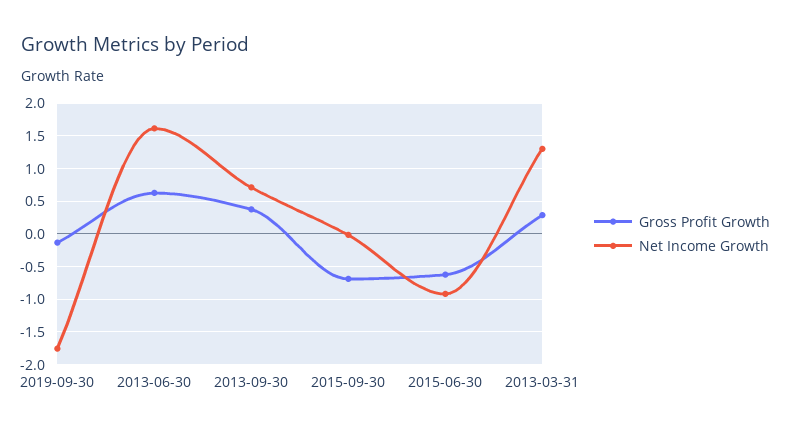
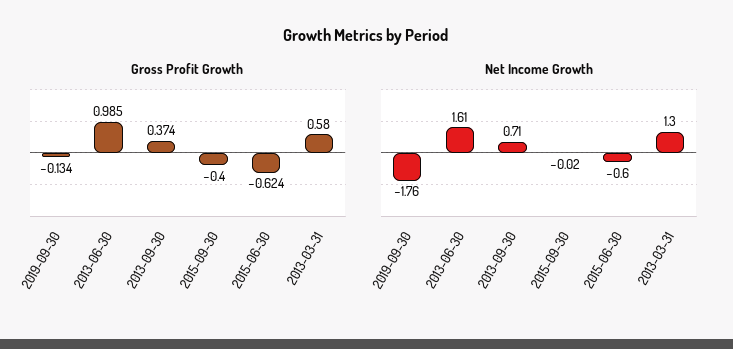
  {
    "Gross Profit Growth": {
      "2019-09-30": -0.134,
-     "2013-06-30": 0.6,
+     "2013-06-30": 0.985,
      "2013-09-30": 0.374,
-     "2015-09-30": -0.7,
+     "2015-09-30": -0.4,
      "2015-06-30": -0.624,
-     "2013-03-31": 0.3
+     "2013-03-31": 0.58
    },
    "Net Income Growth": {
      "2019-09-30": -1.76,
      "2013-06-30": 1.61,
      "2013-09-30": 0.71,
      "2015-09-30": -0.02,
-     "2015-06-30": -0.9,
+     "2015-06-30": -0.6,
      "2013-03-31": 1.3
    }
  }

